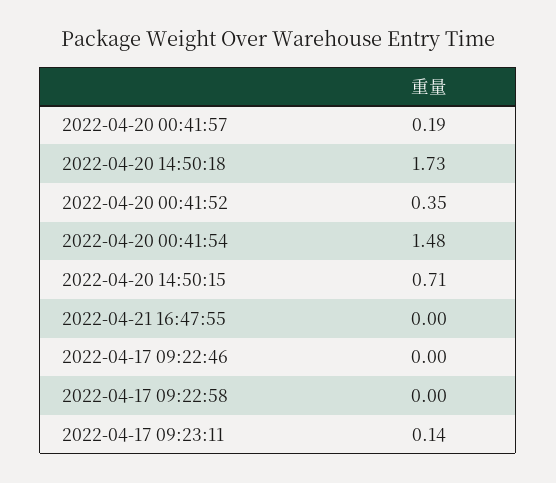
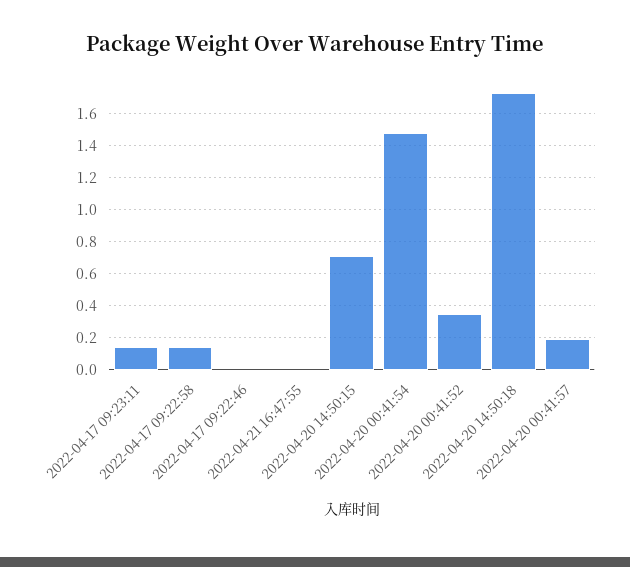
  {
    "2022-04-20 00:41:57": 0.19,
    "2022-04-20 14:50:18": 1.73,
    "2022-04-20 00:41:52": 0.35,
    "2022-04-20 00:41:54": 1.48,
    "2022-04-20 14:50:15": 0.71,
    "2022-04-21 16:47:55": 0,
    "2022-04-17 09:22:46": 0,
-   "2022-04-17 09:22:58": 0,
+   "2022-04-17 09:22:58": 0.15,
    "2022-04-17 09:23:11": 0.14
  }

